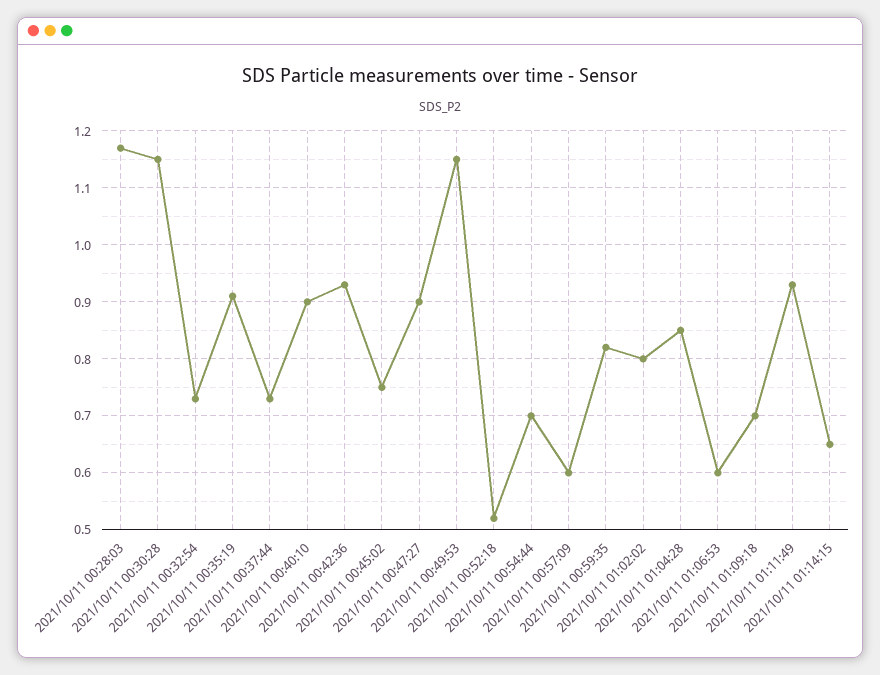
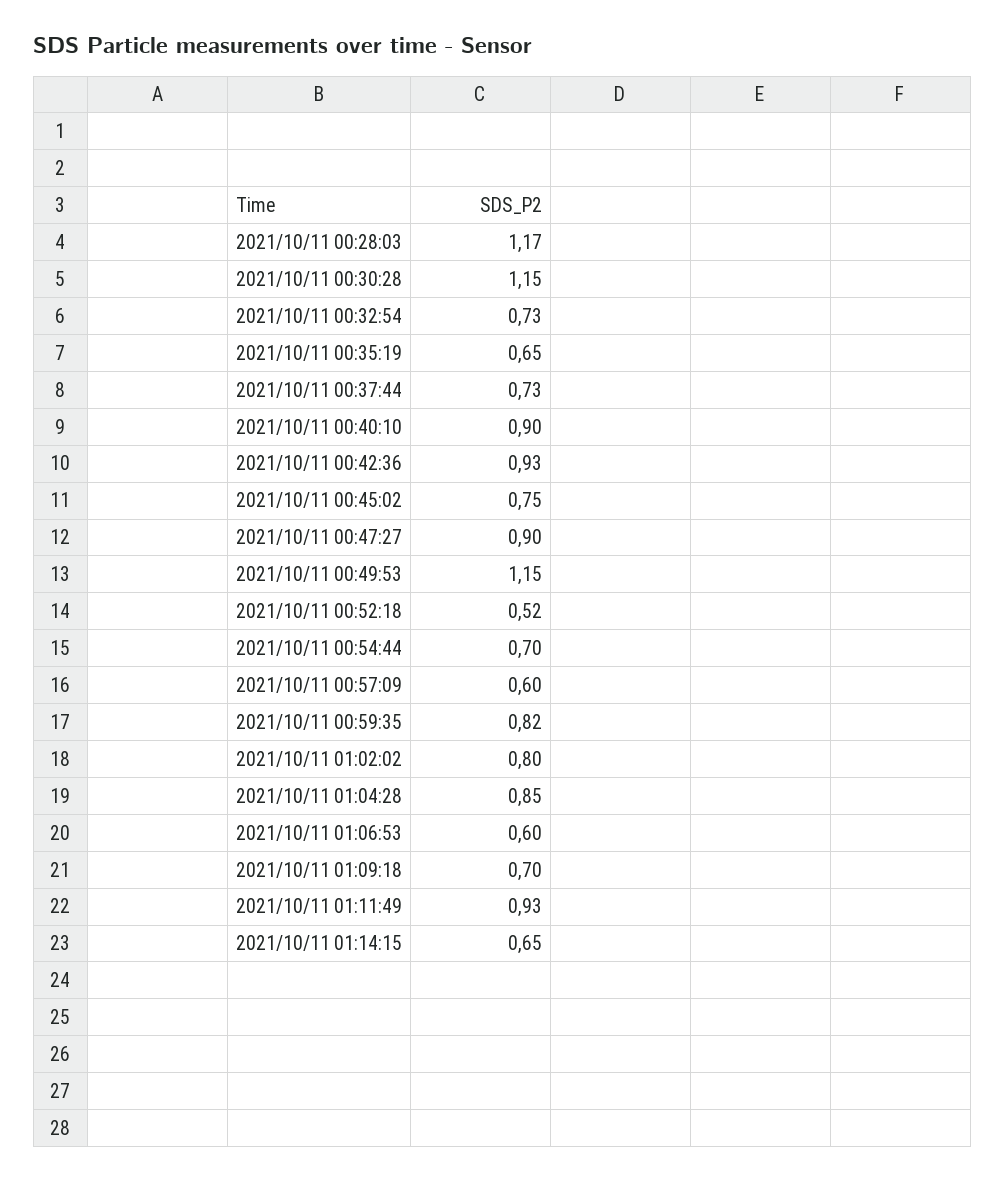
  {
    "2021/10/11 00:28:03": 1.17,
    "2021/10/11 00:30:28": 1.15,
    "2021/10/11 00:32:54": 0.73,
-   "2021/10/11 00:35:19": 0.9,
+   "2021/10/11 00:35:19": 0.65,
    "2021/10/11 00:37:44": 0.73,
    "2021/10/11 00:40:10": 0.9,
    "2021/10/11 00:42:36": 0.93,
    "2021/10/11 00:45:02": 0.75,
    "2021/10/11 00:47:27": 0.9,
    "2021/10/11 00:49:53": 1.15,
    "2021/10/11 00:52:18": 0.52,
    "2021/10/11 00:54:44": 0.7,
    "2021/10/11 00:57:09": 0.6,
    "2021/10/11 00:59:35": 0.82,
    "2021/10/11 01:02:02": 0.8,
    "2021/10/11 01:04:28": 0.85,
    "2021/10/11 01:06:53": 0.6,
    "2021/10/11 01:09:18": 0.7,
    "2021/10/11 01:11:49": 0.93,
    "2021/10/11 01:14:15": 0.65
  }

